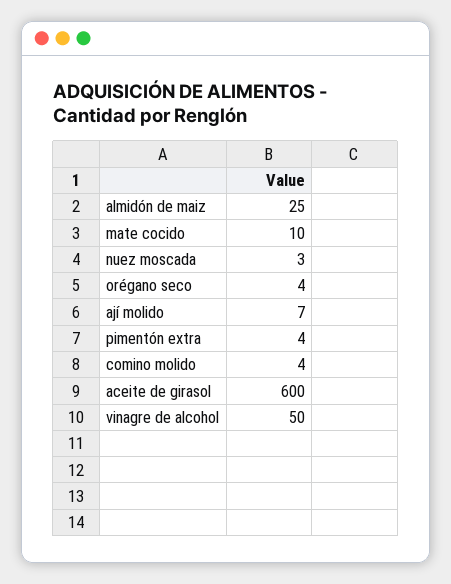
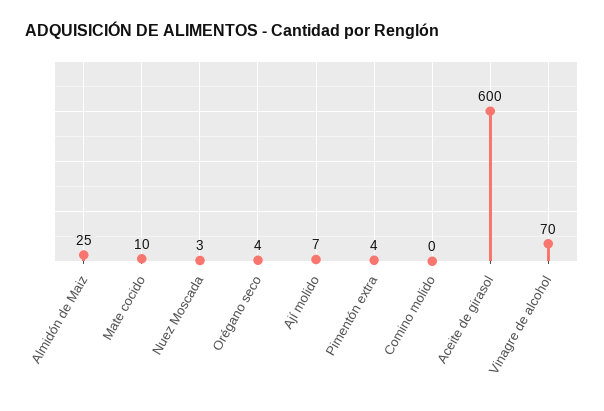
  {
    "almidón de maiz": 25,
    "mate cocido": 10,
    "nuez moscada": 3,
    "orégano seco": 4,
    "ají molido": 7,
    "pimentón extra": 4,
-   "comino molido": 4,
+   "comino molido": 0,
    "aceite de girasol": 600,
-   "vinagre de alcohol": 50
+   "vinagre de alcohol": 70
  }

